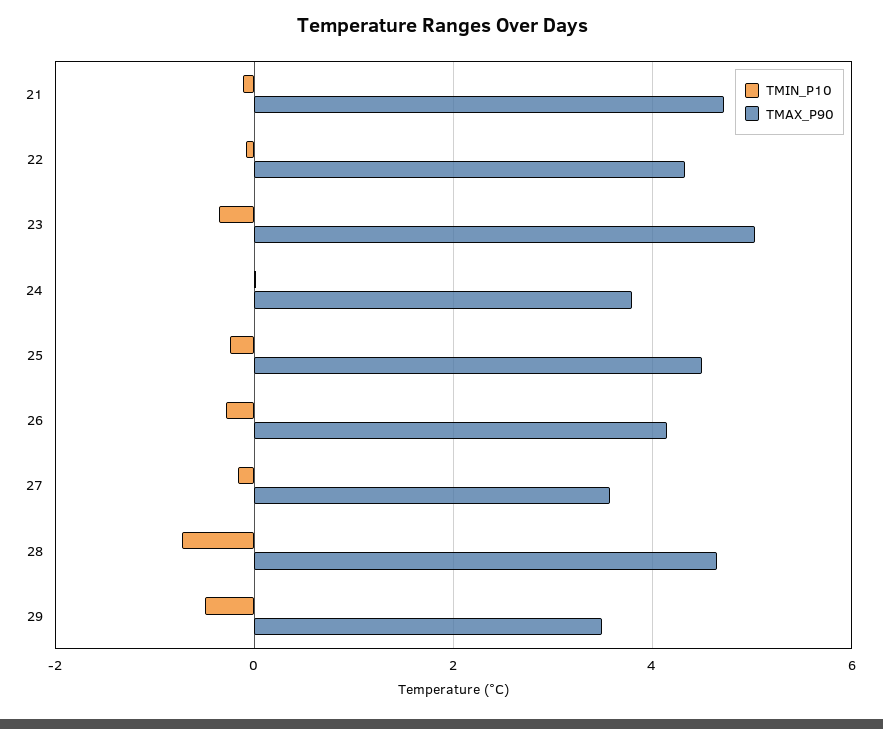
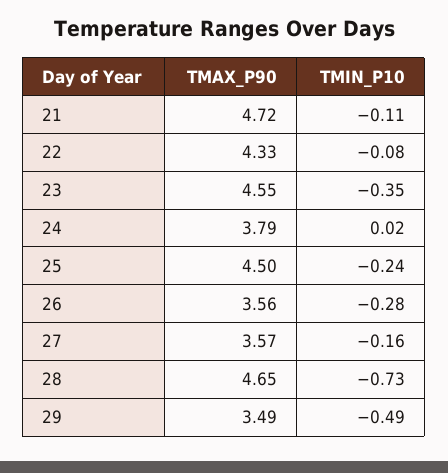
  {
    "TMIN_P10": {
      "21": -0.11,
      "22": -0.08,
      "23": -0.35,
      "24": 0.02,
      "25": -0.24,
      "26": -0.28,
      "27": -0.16,
      "28": -0.73,
      "29": -0.49
    },
    "TMAX_P90": {
      "21": 4.72,
      "22": 4.33,
-     "23": 5,
+     "23": 4.55,
      "24": 3.79,
      "25": 4.5,
-     "26": 4.2,
+     "26": 3.56,
      "27": 3.57,
      "28": 4.65,
      "29": 3.49
    }
  }

